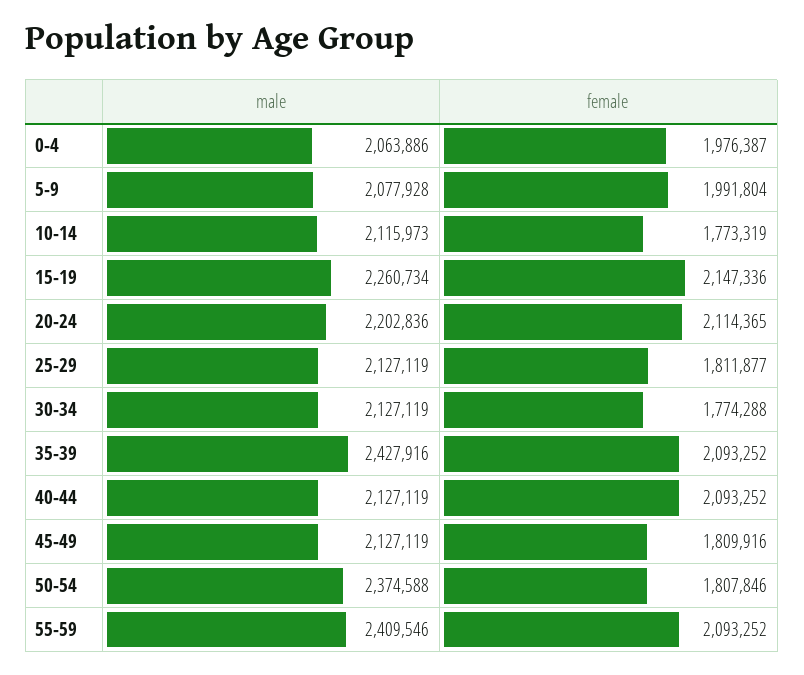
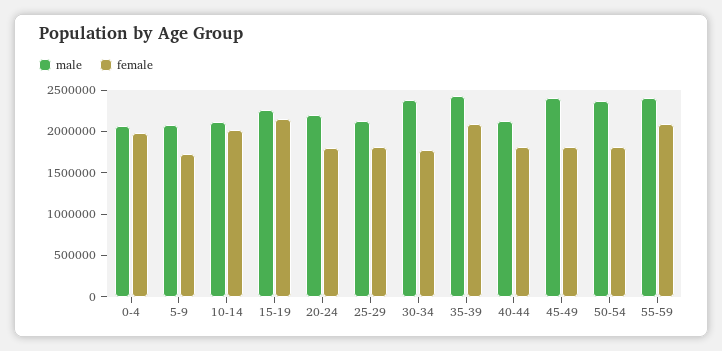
  {
    "male": {
      "0-4": 2063886,
      "5-9": 2077928,
      "10-14": 2115973,
      "15-19": 2260734,
      "20-24": 2202836,
      "25-29": 2127119,
-     "30-34": 2127119,
+     "30-34": 2400000,
      "35-39": 2427916,
      "40-44": 2127119,
-     "45-49": 2127119,
+     "45-49": 2400000,
      "50-54": 2374588,
      "55-59": 2409546
    },
    "female": {
      "0-4": 1976387,
-     "5-9": 1991804,
+     "5-9": 1700000,
-     "10-14": 1773319,
+     "10-14": 2000000,
      "15-19": 2147336,
-     "20-24": 2114365,
+     "20-24": 1800000,
      "25-29": 1811877,
      "30-34": 1774288,
      "35-39": 2093252,
-     "40-44": 2093252,
+     "40-44": 1800000,
      "45-49": 1809916,
      "50-54": 1807846,
      "55-59": 2093252
    }
  }

